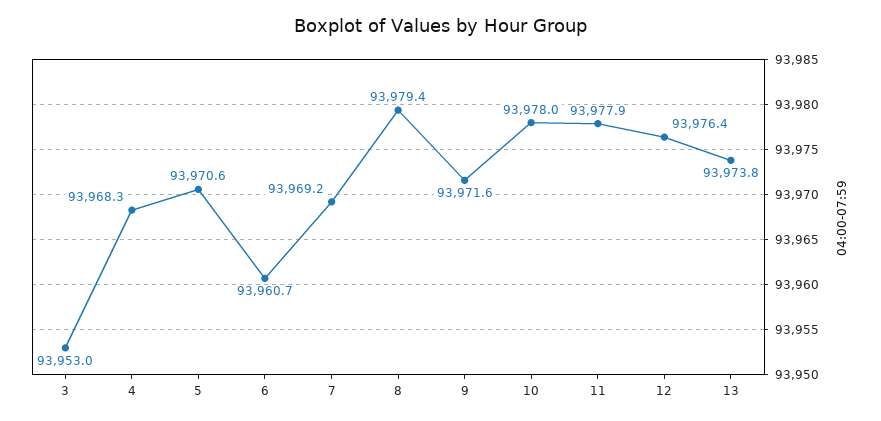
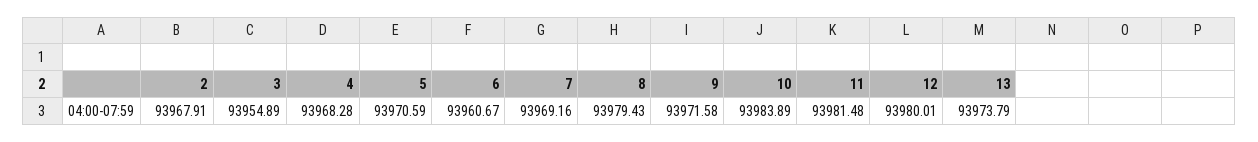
  {
-   "3": 93953,
+   "3": 93954.89,
    "4": 93968.28,
    "5": 93970.59,
    "6": 93960.67,
    "7": 93969.16,
    "8": 93979.43,
    "9": 93971.58,
-   "10": 93978,
+   "10": 93983.89,
-   "11": 93977.9,
+   "11": 93981.48,
-   "12": 93976.4,
+   "12": 93980.01,
-   "13": 93973.79
+   "13": 93973.79,
+   "2": 93967.91
  }

